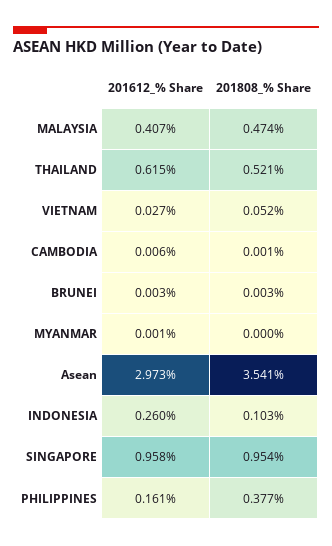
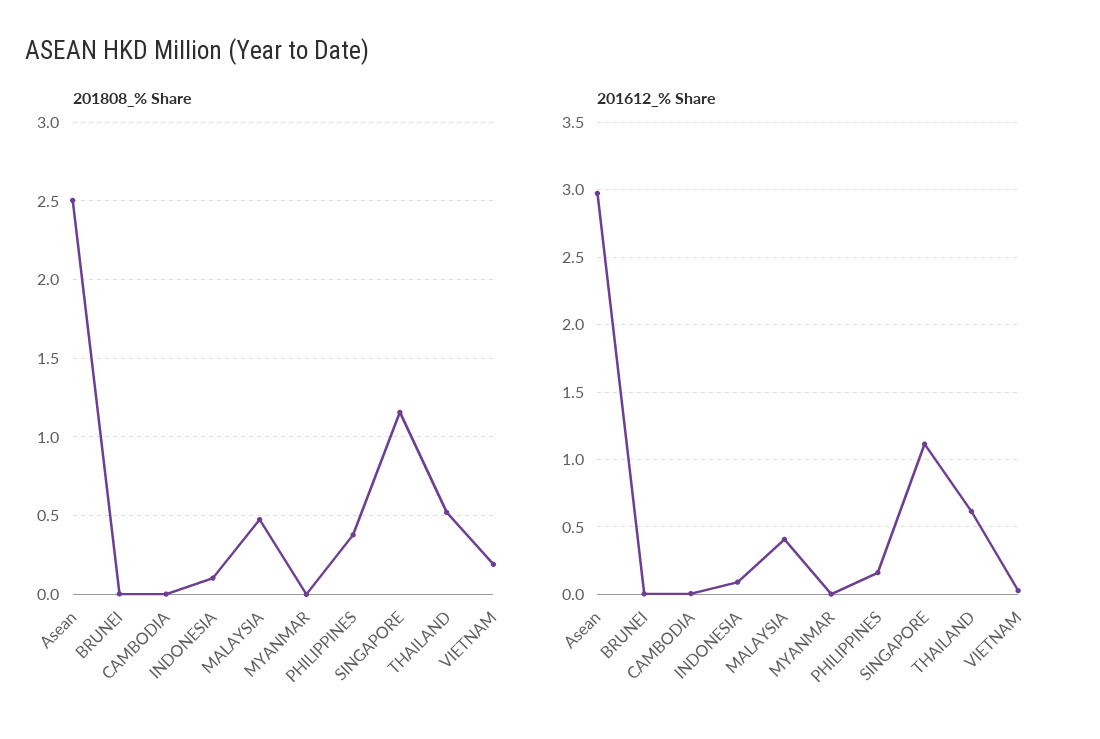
  {
    "201612_% Share": {
      "MALAYSIA": 0.407,
      "THAILAND": 0.615,
      "VIETNAM": 0.027,
      "CAMBODIA": 0.006,
      "BRUNEI": 0.003,
      "MYANMAR": 0.001,
      "Asean": 2.973,
-     "INDONESIA": 0.26,
+     "INDONESIA": 0.1,
-     "SINGAPORE": 0.958,
+     "SINGAPORE": 1.1,
      "PHILIPPINES": 0.161
    },
    "201808_% Share": {
      "MALAYSIA": 0.474,
      "THAILAND": 0.521,
-     "VIETNAM": 0.052,
+     "VIETNAM": 0.2,
      "CAMBODIA": 0.001,
      "BRUNEI": 0.003,
      "MYANMAR": 0,
-     "Asean": 3.541,
+     "Asean": 2.5,
      "INDONESIA": 0.103,
-     "SINGAPORE": 0.954,
+     "SINGAPORE": 1.15,
      "PHILIPPINES": 0.377
    }
  }

